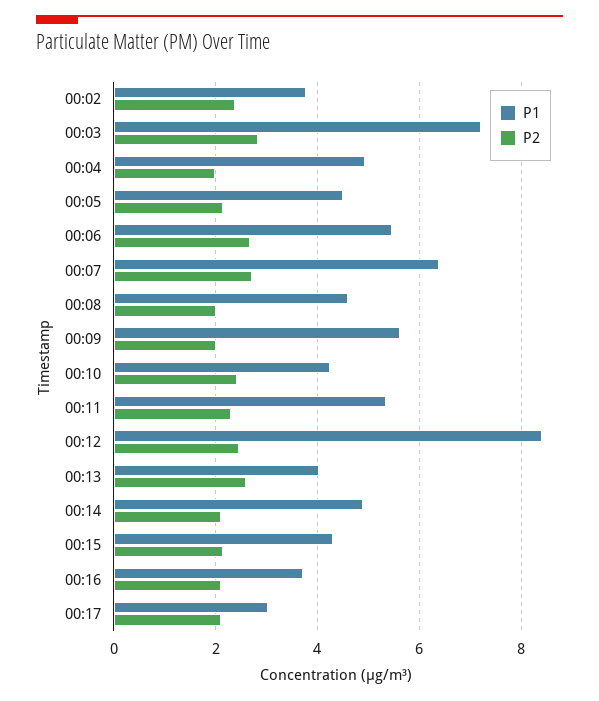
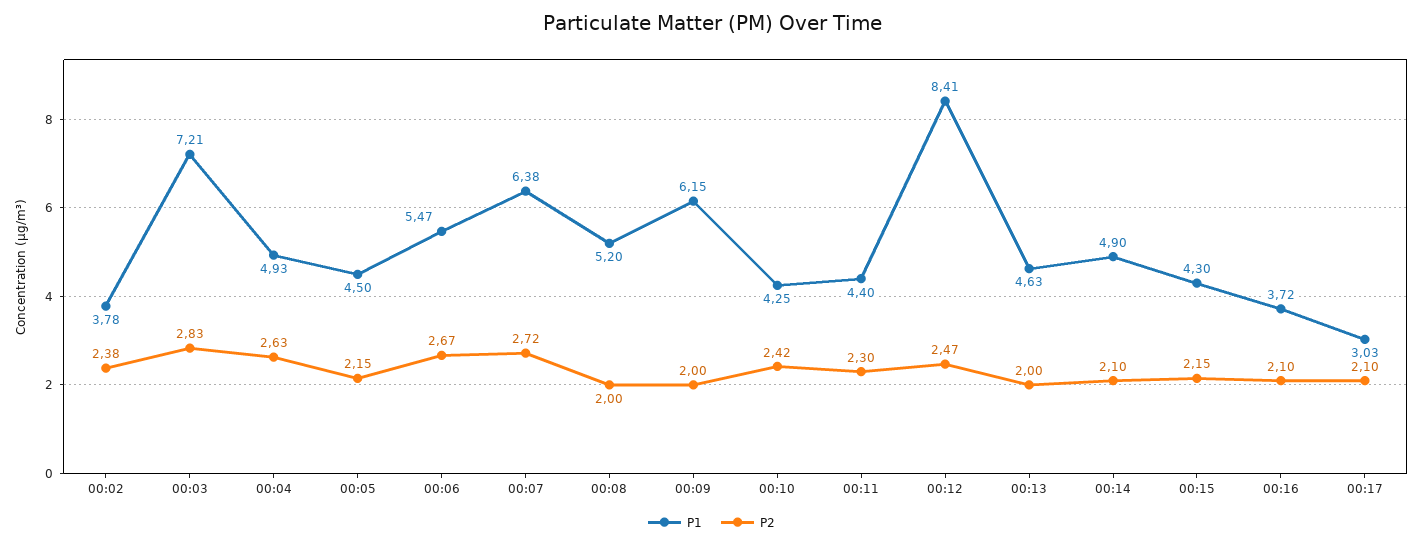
  {
    "P1": {
      "00:02": 3.78,
      "00:03": 7.21,
      "00:04": 4.93,
      "00:05": 4.5,
      "00:06": 5.47,
      "00:07": 6.38,
-     "00:08": 4.6,
+     "00:08": 5.2,
-     "00:09": 5.6,
+     "00:09": 6.15,
      "00:10": 4.25,
-     "00:11": 5.4,
+     "00:11": 4.4,
      "00:12": 8.41,
-     "00:13": 4,
+     "00:13": 4.63,
      "00:14": 4.9,
      "00:15": 4.3,
      "00:16": 3.72,
      "00:17": 3.03
    },
    "P2": {
      "00:02": 2.38,
      "00:03": 2.83,
-     "00:04": 2,
+     "00:04": 2.63,
      "00:05": 2.15,
      "00:06": 2.67,
      "00:07": 2.72,
      "00:08": 2,
      "00:09": 2,
      "00:10": 2.42,
      "00:11": 2.3,
      "00:12": 2.47,
-     "00:13": 2.6,
+     "00:13": 2,
      "00:14": 2.1,
      "00:15": 2.15,
      "00:16": 2.1,
      "00:17": 2.1
    }
  }

